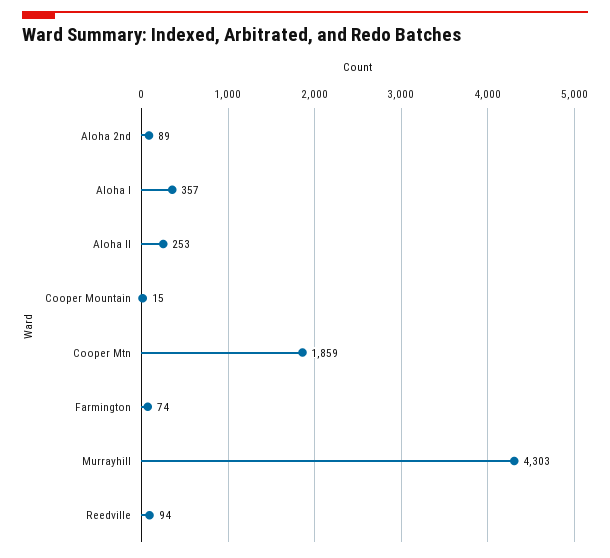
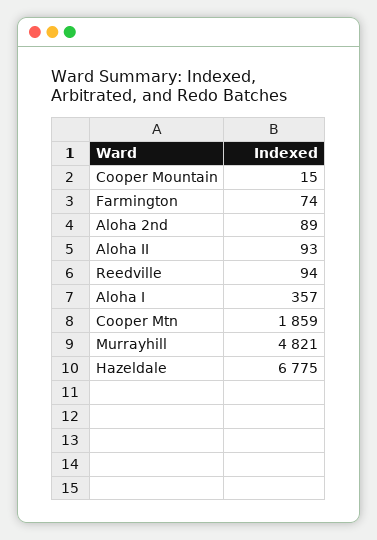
  {
    "Aloha 2nd": 89,
    "Aloha I": 357,
-   "Aloha II": 253,
+   "Aloha II": 93,
    "Cooper Mountain": 15,
    "Cooper Mtn": 1859,
    "Farmington": 74,
-   "Murrayhill": 4303,
+   "Murrayhill": 4821,
-   "Reedville": 94
+   "Reedville": 94,
+   "Hazeldale": 6775
  }

